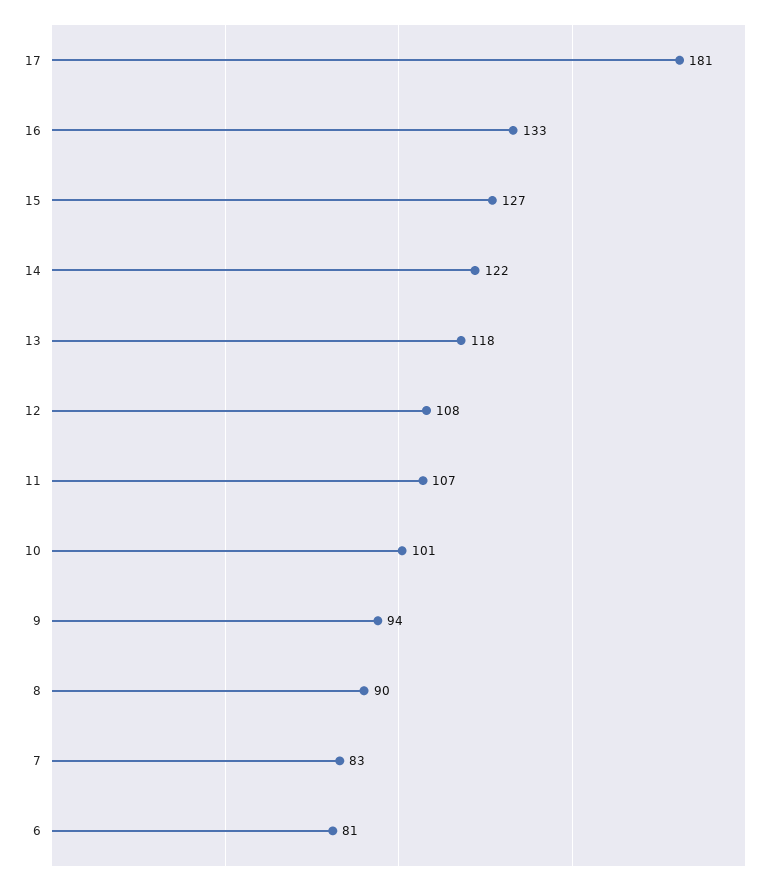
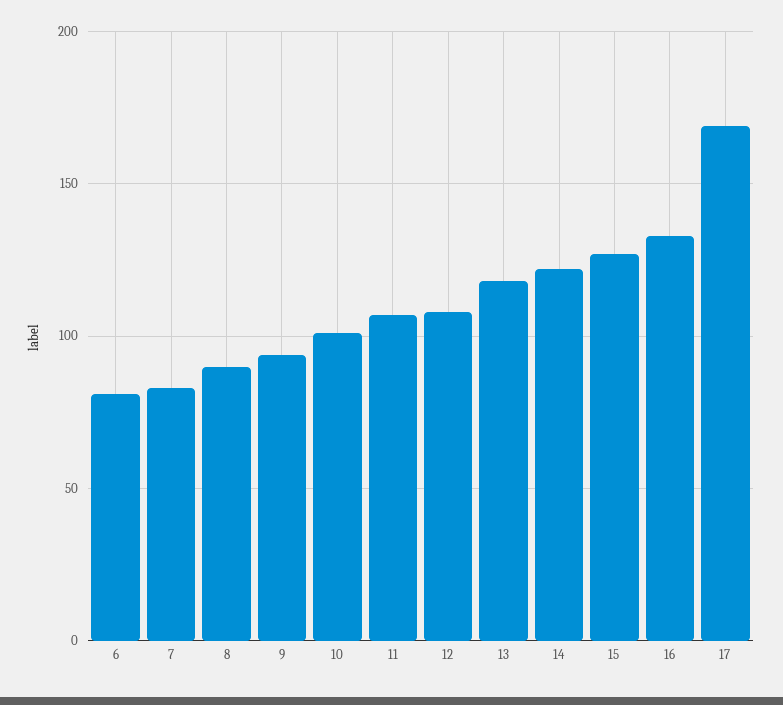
  {
-   "17": 181,
+   "17": 170,
    "16": 133,
    "15": 127,
    "14": 122,
    "13": 118,
    "12": 108,
    "11": 107,
    "10": 101,
    "9": 94,
    "8": 90,
    "7": 83,
    "6": 81
  }

